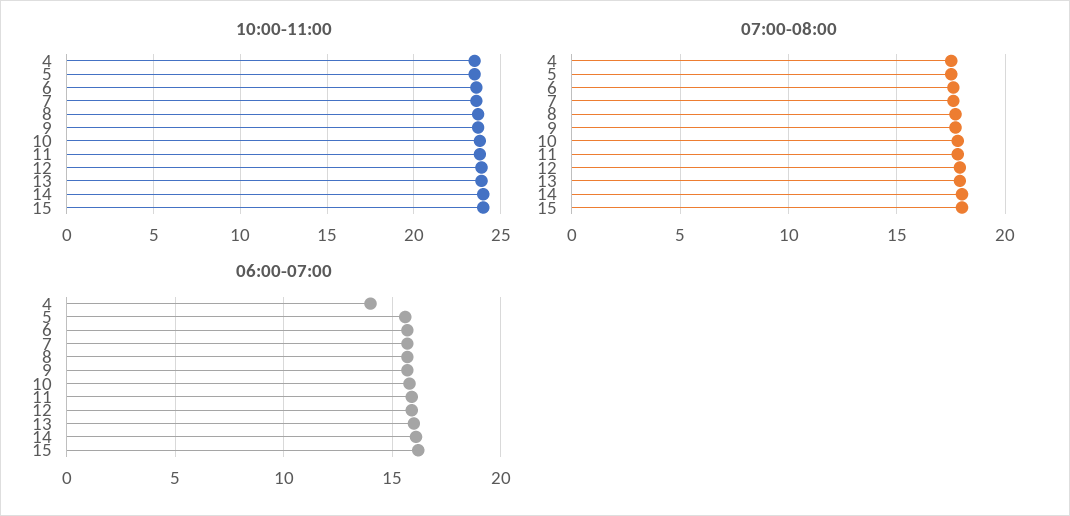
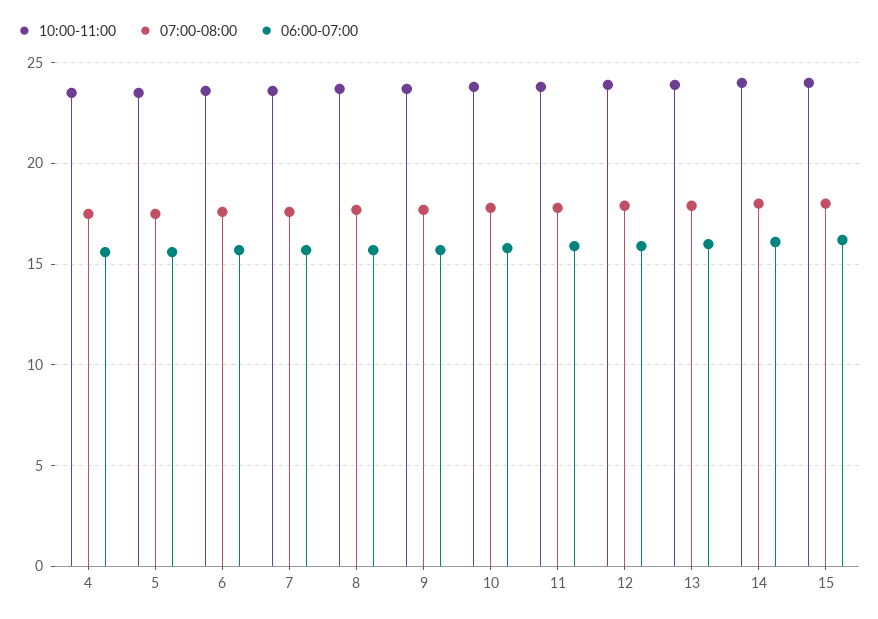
  {
    "10:00-11:00": {
      "4": 23.5,
      "5": 23.5,
      "6": 23.5,
      "7": 23.5,
      "8": 23.5,
      "9": 23.5,
      "10": 24,
      "11": 24,
      "12": 24,
      "13": 24,
      "14": 24,
      "15": 24
    },
    "07:00-08:00": {
      "4": 17.5,
      "5": 17.5,
      "6": 17.5,
      "7": 17.5,
      "8": 17.5,
      "9": 17.5,
      "10": 18,
      "11": 18,
      "12": 18,
      "13": 18,
      "14": 18,
      "15": 18
    },
    "06:00-07:00": {
-     "4": 14,
+     "4": 15.5,
      "5": 15.5,
      "6": 15.5,
      "7": 15.5,
      "8": 15.5,
      "9": 15.5,
      "10": 16,
      "11": 16,
      "12": 16,
      "13": 16,
      "14": 16,
      "15": 16
    }
  }

